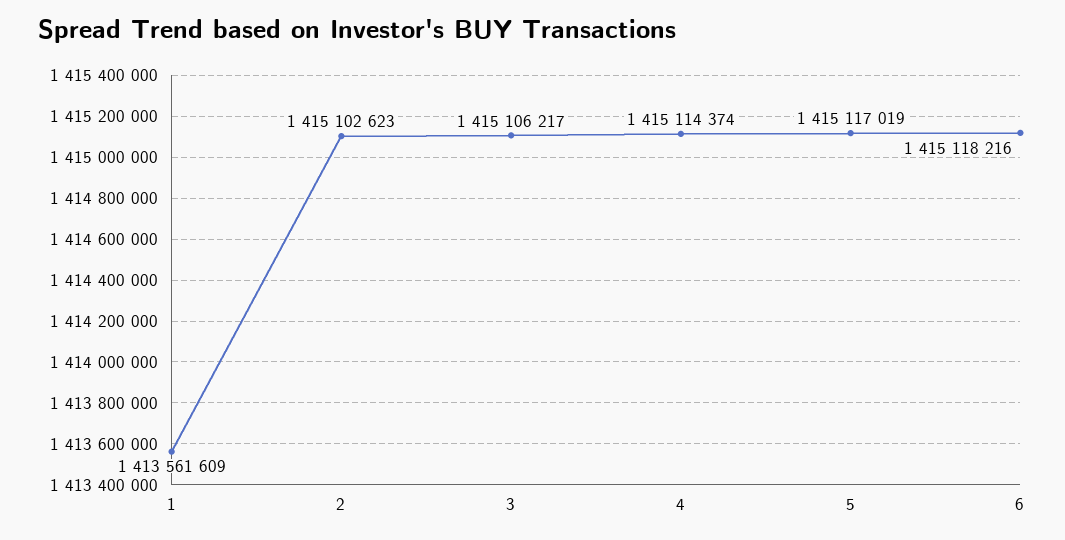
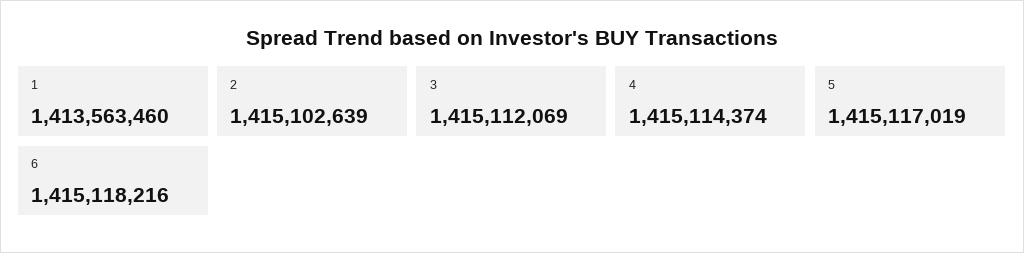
  {
-   "1": 1413561609,
+   "1": 1413563460,
-   "2": 1415102623,
+   "2": 1415102639,
-   "3": 1415106217,
+   "3": 1415112069,
    "4": 1415114374,
    "5": 1415117019,
    "6": 1415118216
  }

